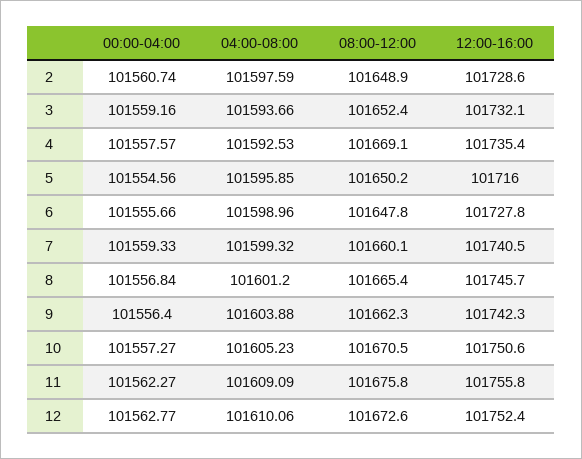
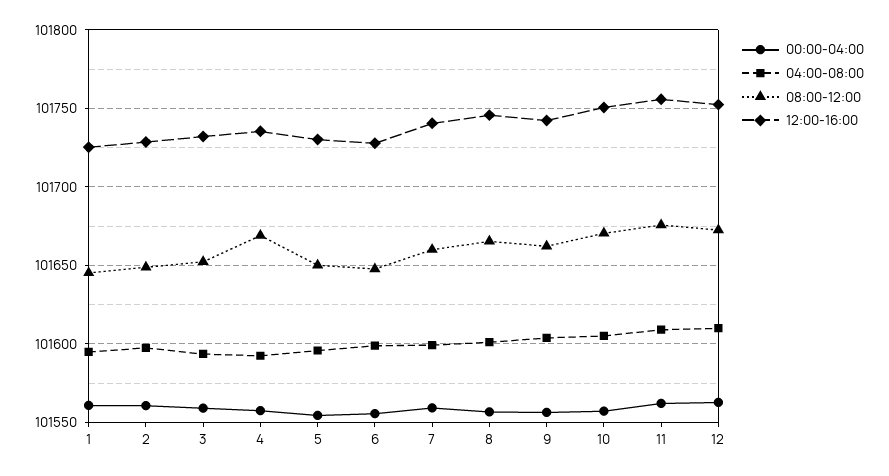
  {
    "00:00-04:00": {
      "2": 101560.74,
      "3": 101559.16,
      "4": 101557.57,
      "5": 101554.56,
      "6": 101555.66,
      "7": 101559.33,
      "8": 101556.84,
      "9": 101556.4,
      "10": 101557.27,
      "11": 101562.27,
-     "12": 101562.77
+     "12": 101562.77,
+     "1": 101560
    },
    "04:00-08:00": {
      "2": 101597.59,
      "3": 101593.66,
      "4": 101592.53,
      "5": 101595.85,
      "6": 101598.96,
      "7": 101599.32,
      "8": 101601.2,
      "9": 101603.88,
      "10": 101605.23,
      "11": 101609.09,
-     "12": 101610.06
+     "12": 101610.06,
+     "1": 101595
    },
    "08:00-12:00": {
      "2": 101648.9,
      "3": 101652.4,
      "4": 101669.1,
      "5": 101650.2,
      "6": 101647.8,
      "7": 101660.1,
      "8": 101665.4,
      "9": 101662.3,
      "10": 101670.5,
      "11": 101675.8,
-     "12": 101672.6
+     "12": 101672.6,
+     "1": 101645
    },
    "12:00-16:00": {
      "2": 101728.6,
      "3": 101732.1,
      "4": 101735.4,
-     "5": 101716,
+     "5": 101730,
      "6": 101727.8,
      "7": 101740.5,
      "8": 101745.7,
      "9": 101742.3,
      "10": 101750.6,
      "11": 101755.8,
-     "12": 101752.4
+     "12": 101752.4,
+     "1": 101725
    }
  }

